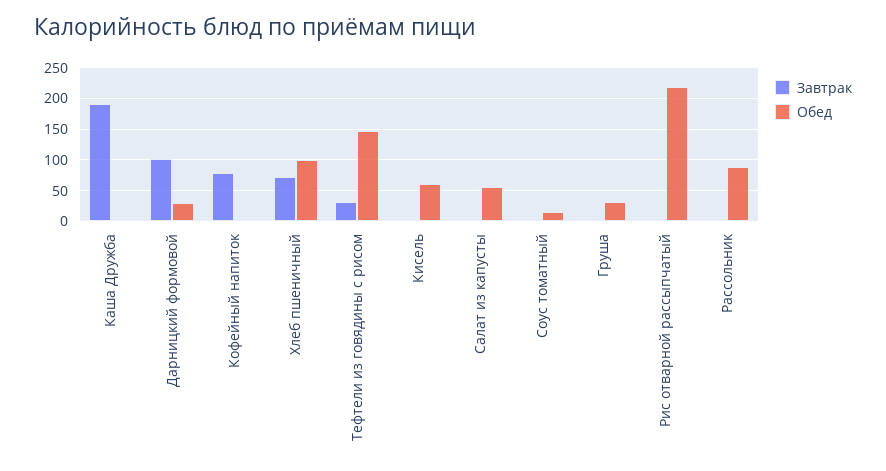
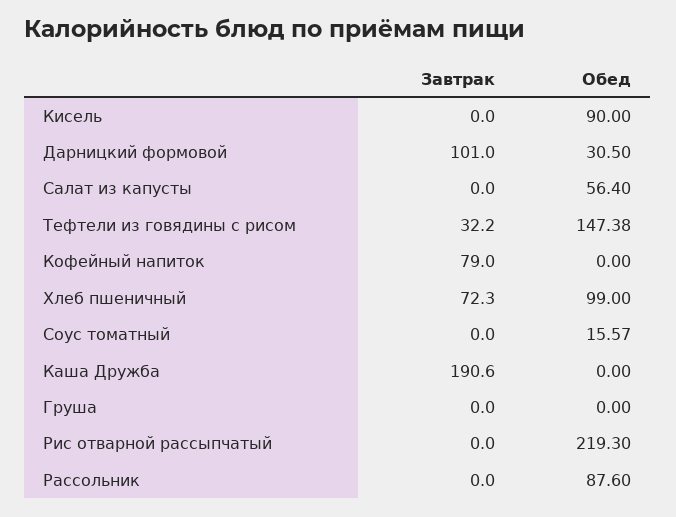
  {
    "Завтрак": {
      "Каша Дружба": 190.6,
      "Дарницкий формовой": 101,
      "Кофейный напиток": 79,
      "Хлеб пшеничный": 72.3,
      "Тефтели из говядины с рисом": 32.2,
      "Кисель": 0,
      "Салат из капусты": 0,
      "Соус томатный": 0,
      "Груша": 0,
      "Рис отварной рассыпчатый": 0,
      "Рассольник": 0
    },
    "Обед": {
      "Каша Дружба": 0,
      "Дарницкий формовой": 30.5,
      "Кофейный напиток": 0,
      "Хлеб пшеничный": 99,
      "Тефтели из говядины с рисом": 147.38,
-     "Кисель": 60,
+     "Кисель": 90,
      "Салат из капусты": 56.4,
      "Соус томатный": 15.57,
-     "Груша": 30,
+     "Груша": 0,
      "Рис отварной рассыпчатый": 219.3,
      "Рассольник": 87.6
    }
  }

